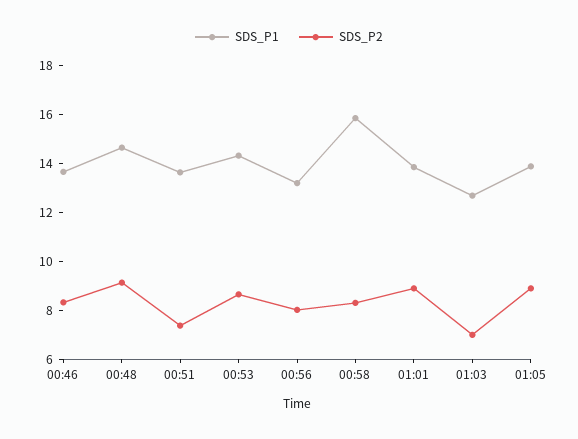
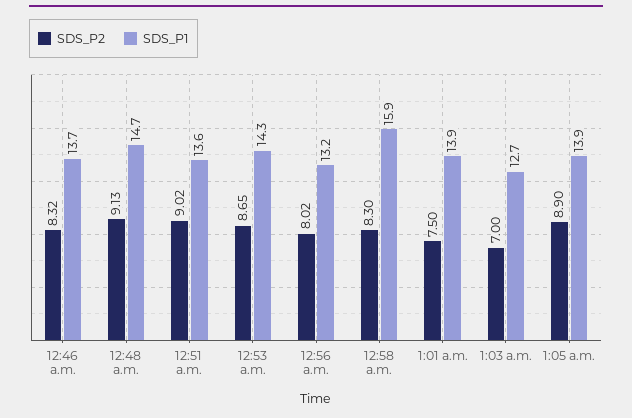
  {
    "SDS_P1": {
      "00:46": 13.7,
      "00:48": 14.7,
      "00:51": 13.6,
      "00:53": 14.3,
      "00:56": 13.2,
      "00:58": 15.9,
      "01:01": 13.9,
      "01:03": 12.7,
      "01:05": 13.9
    },
    "SDS_P2": {
      "00:46": 8.32,
      "00:48": 9.13,
-     "00:51": 7.5,
+     "00:51": 9.02,
      "00:53": 8.65,
      "00:56": 8.02,
      "00:58": 8.3,
-     "01:01": 9,
+     "01:01": 7.5,
      "01:03": 7,
      "01:05": 8.9
    }
  }

